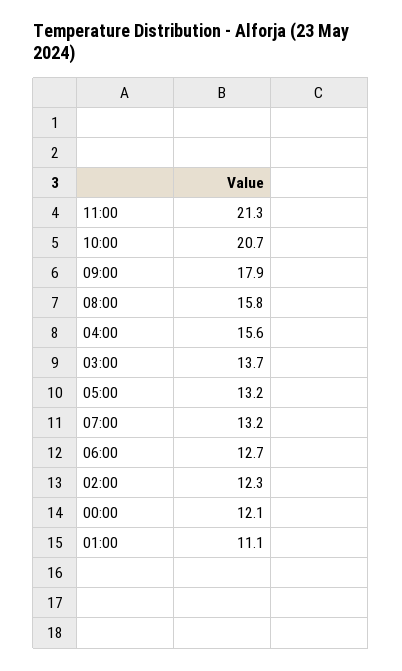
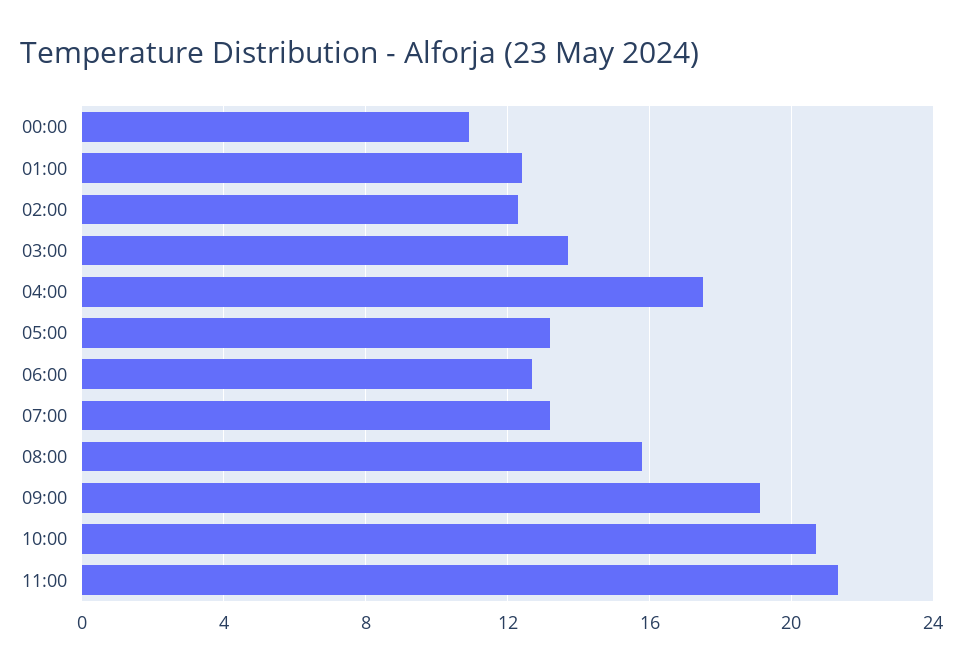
  {
    "11:00": 21.3,
    "10:00": 20.7,
-   "09:00": 17.9,
+   "09:00": 19,
    "08:00": 15.8,
-   "04:00": 15.6,
+   "04:00": 17.5,
    "03:00": 13.7,
    "05:00": 13.2,
    "07:00": 13.2,
    "06:00": 12.7,
    "02:00": 12.3,
-   "00:00": 12.1,
+   "00:00": 11,
-   "01:00": 11.1
+   "01:00": 12.5
  }

